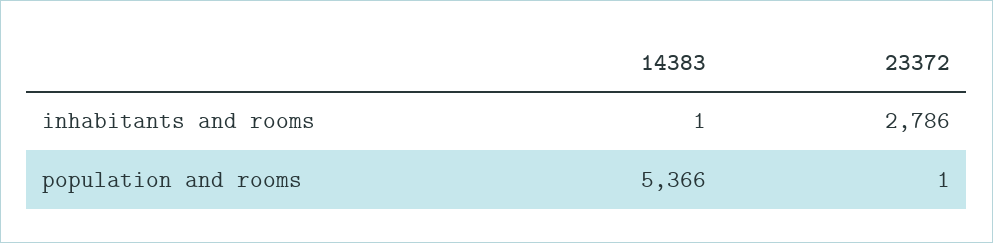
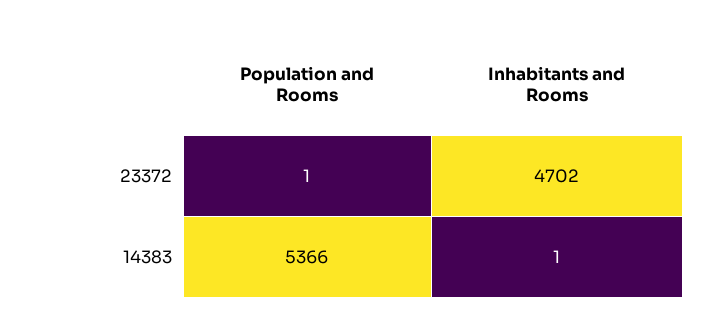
  {
    "14383": {
      "inhabitants and rooms": 1,
      "population and rooms": 5366
    },
    "23372": {
-     "inhabitants and rooms": 2786,
+     "inhabitants and rooms": 4702,
      "population and rooms": 1
    }
  }

